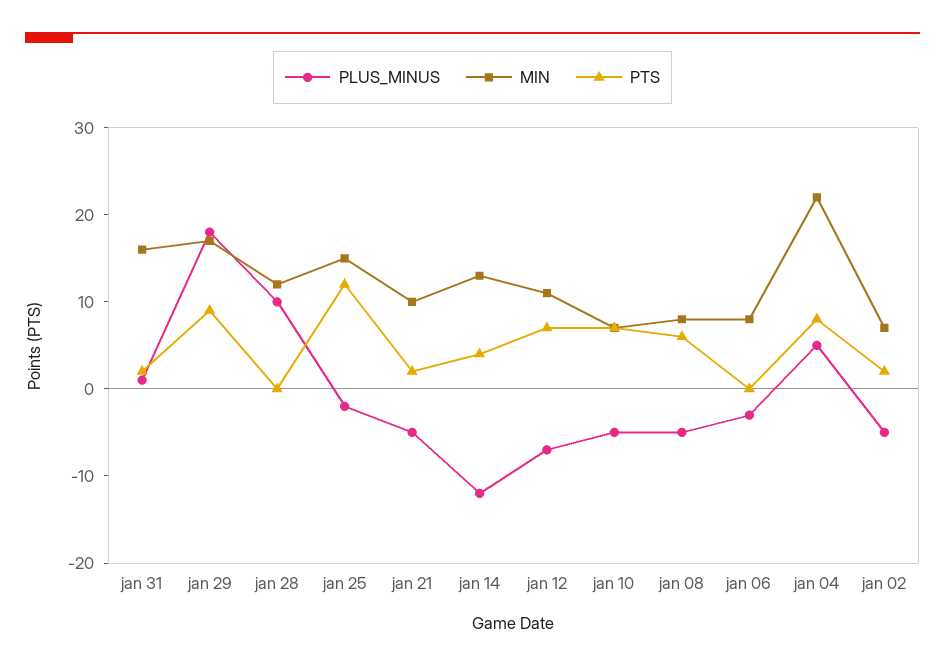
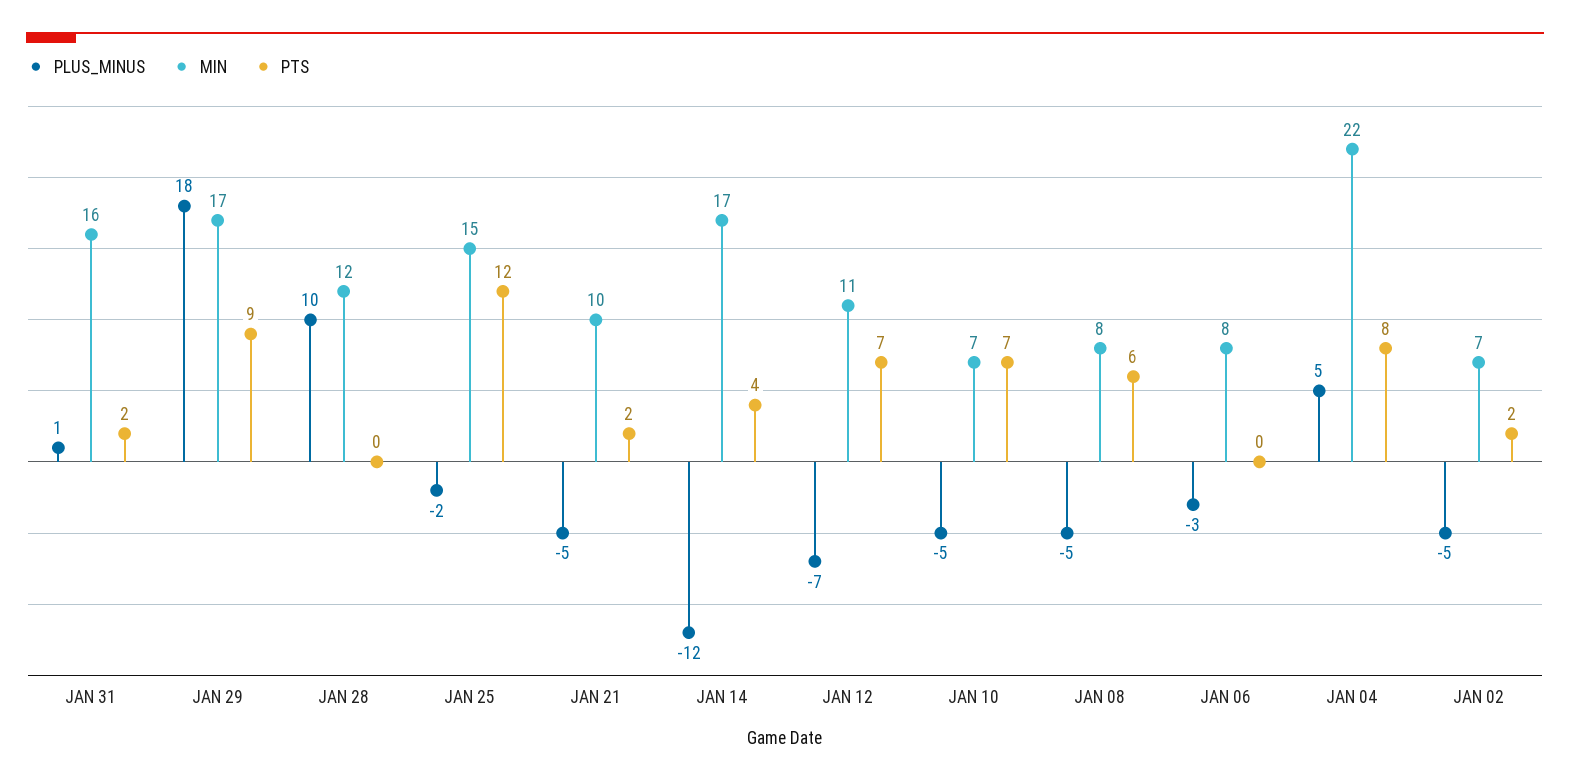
  {
    "PLUS_MINUS": {
      "jan 31": 1,
      "jan 29": 18,
      "jan 28": 10,
      "jan 25": -2,
      "jan 21": -5,
      "jan 14": -12,
      "jan 12": -7,
      "jan 10": -5,
      "jan 08": -5,
      "jan 06": -3,
      "jan 04": 5,
      "jan 02": -5
    },
    "MIN": {
      "jan 31": 16,
      "jan 29": 17,
      "jan 28": 12,
      "jan 25": 15,
      "jan 21": 10,
-     "jan 14": 13,
+     "jan 14": 17,
      "jan 12": 11,
      "jan 10": 7,
      "jan 08": 8,
      "jan 06": 8,
      "jan 04": 22,
      "jan 02": 7
    },
    "PTS": {
      "jan 31": 2,
      "jan 29": 9,
      "jan 28": 0,
      "jan 25": 12,
      "jan 21": 2,
      "jan 14": 4,
      "jan 12": 7,
      "jan 10": 7,
      "jan 08": 6,
      "jan 06": 0,
      "jan 04": 8,
      "jan 02": 2
    }
  }

